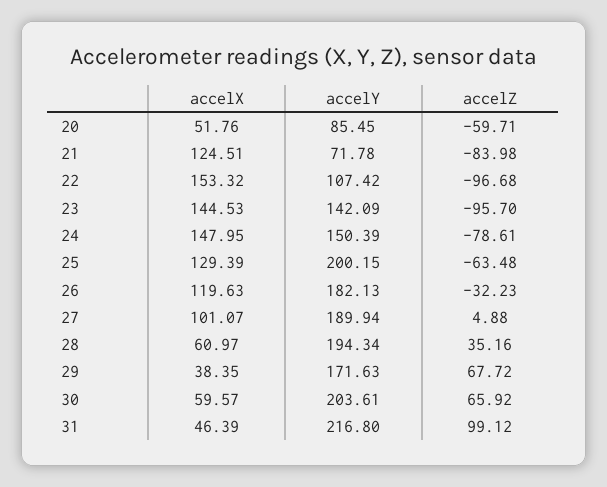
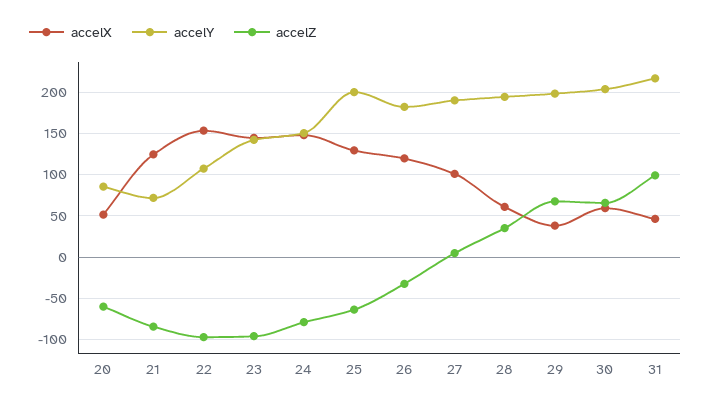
  {
    "accelX": {
      "20": 51.76,
      "21": 124.51,
      "22": 153.32,
      "23": 144.53,
      "24": 147.95,
      "25": 129.39,
      "26": 119.63,
      "27": 101.07,
      "28": 60.97,
      "29": 38.35,
      "30": 59.57,
      "31": 46.39
    },
    "accelY": {
      "20": 85.45,
      "21": 71.78,
      "22": 107.42,
      "23": 142.09,
      "24": 150.39,
      "25": 200.15,
      "26": 182.13,
      "27": 189.94,
      "28": 194.34,
-     "29": 171.63,
+     "29": 200,
      "30": 203.61,
      "31": 216.8
    },
    "accelZ": {
      "20": -59.71,
      "21": -83.98,
      "22": -96.68,
      "23": -95.7,
      "24": -78.61,
      "25": -63.48,
      "26": -32.23,
      "27": 4.88,
      "28": 35.16,
      "29": 67.72,
      "30": 65.92,
      "31": 99.12
    }
  }

